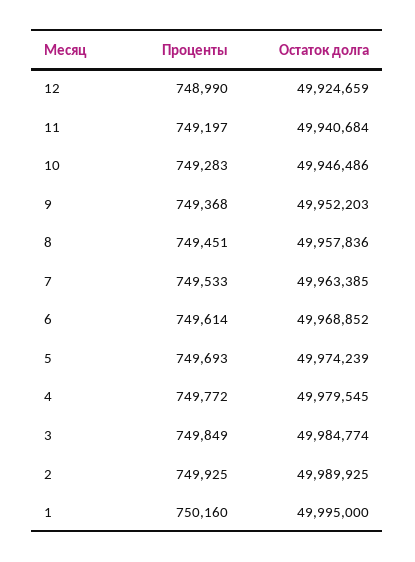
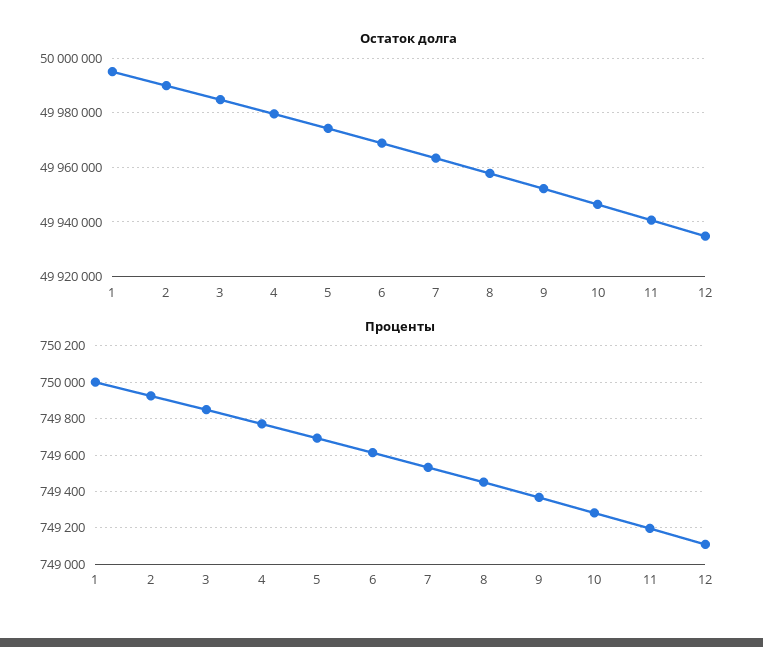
  {
    "Проценты": {
-     "12": 748990,
+     "12": 749100,
      "11": 749197,
      "10": 749283,
      "9": 749368,
      "8": 749451,
      "7": 749533,
      "6": 749614,
      "5": 749693,
      "4": 749772,
      "3": 749849,
      "2": 749925,
-     "1": 750160
+     "1": 750000
    },
    "Остаток долга": {
-     "12": 49924659,
+     "12": 49935000,
      "11": 49940684,
      "10": 49946486,
      "9": 49952203,
      "8": 49957836,
      "7": 49963385,
      "6": 49968852,
      "5": 49974239,
      "4": 49979545,
      "3": 49984774,
      "2": 49989925,
      "1": 49995000
    }
  }

